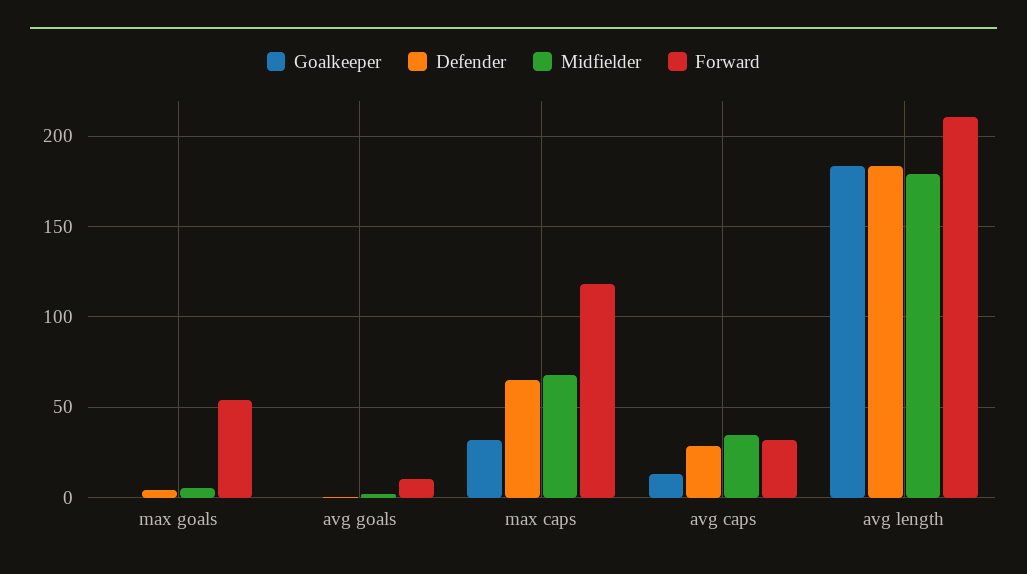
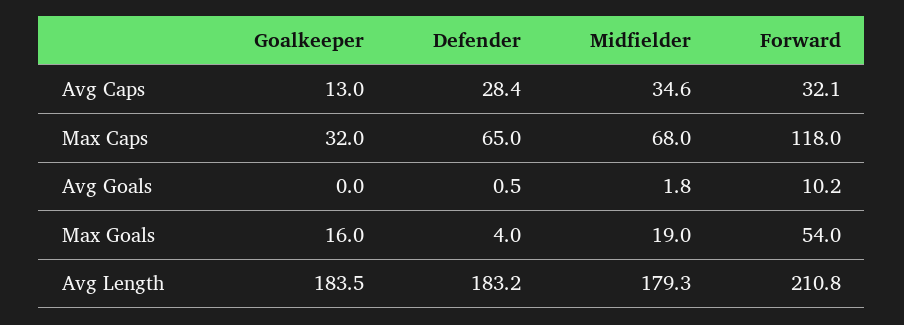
  {
    "Goalkeeper": {
-     "max goals": 0,
+     "max goals": 16,
      "avg goals": 0,
      "max caps": 32,
      "avg caps": 13,
      "avg length": 183.5
    },
    "Defender": {
      "max goals": 4,
      "avg goals": 0.5,
      "max caps": 65,
      "avg caps": 28.4,
      "avg length": 183.2
    },
    "Midfielder": {
-     "max goals": 5,
+     "max goals": 19,
      "avg goals": 1.8,
      "max caps": 68,
      "avg caps": 34.6,
      "avg length": 179.3
    },
    "Forward": {
      "max goals": 54,
      "avg goals": 10.2,
      "max caps": 118,
      "avg caps": 32.1,
      "avg length": 210.8
    }
  }

